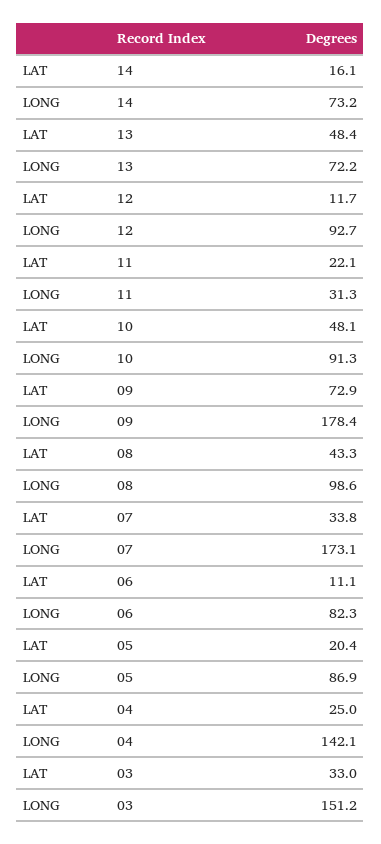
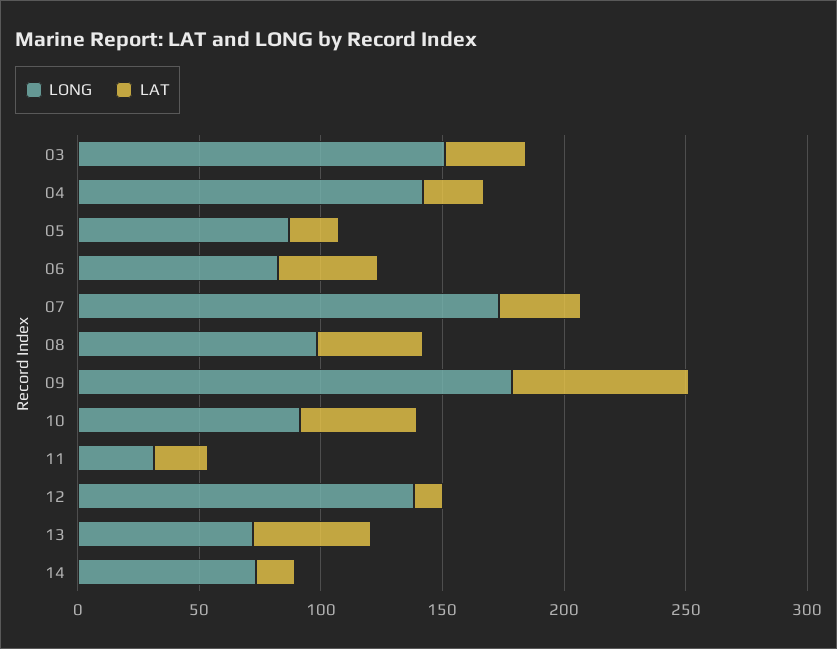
  {
    "LAT": {
      "14": 16.1,
      "13": 48.4,
      "12": 11.7,
      "11": 22.1,
      "10": 48.1,
      "09": 72.9,
      "08": 43.3,
      "07": 33.8,
-     "06": 11.1,
+     "06": 40,
      "05": 20.4,
      "04": 25,
      "03": 33
    },
    "LONG": {
      "14": 73.2,
      "13": 72.2,
-     "12": 92.7,
+     "12": 140,
      "11": 31.3,
      "10": 91.3,
      "09": 178.4,
      "08": 98.6,
      "07": 173.1,
      "06": 82.3,
      "05": 86.9,
      "04": 142.1,
      "03": 151.2
    }
  }

